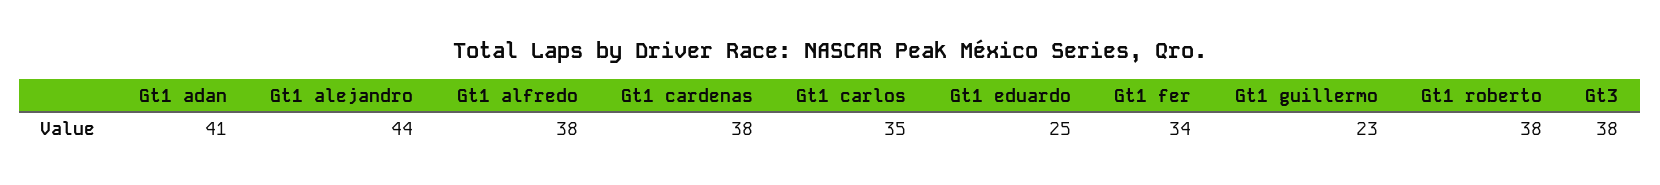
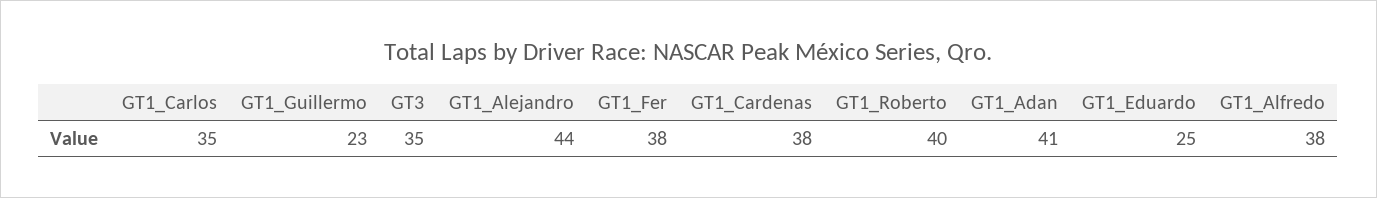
  {
    "Gt1 adan": 41,
    "Gt1 alejandro": 44,
    "Gt1 alfredo": 38,
    "Gt1 cardenas": 38,
    "Gt1 carlos": 35,
    "Gt1 eduardo": 25,
-   "Gt1 fer": 34,
+   "Gt1 fer": 38,
    "Gt1 guillermo": 23,
-   "Gt1 roberto": 38,
+   "Gt1 roberto": 40,
-   "Gt3": 38
+   "Gt3": 35
  }

